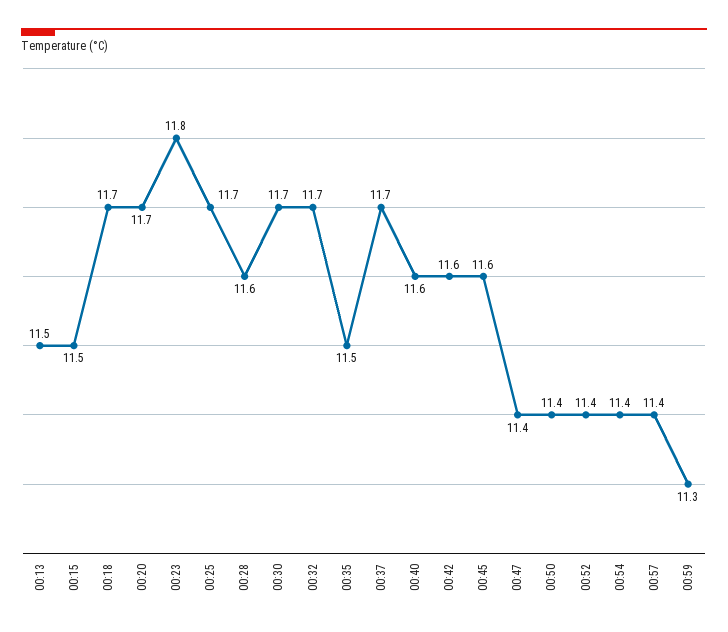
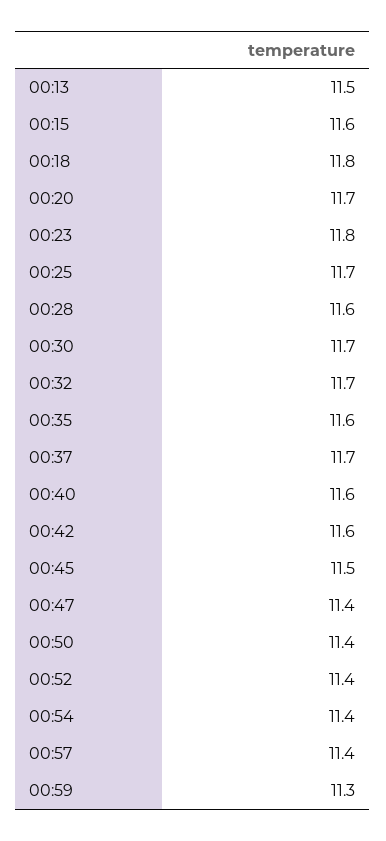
  {
    "00:13": 11.5,
-   "00:15": 11.5,
+   "00:15": 11.6,
-   "00:18": 11.7,
+   "00:18": 11.8,
    "00:20": 11.7,
    "00:23": 11.8,
    "00:25": 11.7,
    "00:28": 11.6,
    "00:30": 11.7,
    "00:32": 11.7,
-   "00:35": 11.5,
+   "00:35": 11.6,
    "00:37": 11.7,
    "00:40": 11.6,
    "00:42": 11.6,
-   "00:45": 11.6,
+   "00:45": 11.5,
    "00:47": 11.4,
    "00:50": 11.4,
    "00:52": 11.4,
    "00:54": 11.4,
    "00:57": 11.4,
    "00:59": 11.3
  }

